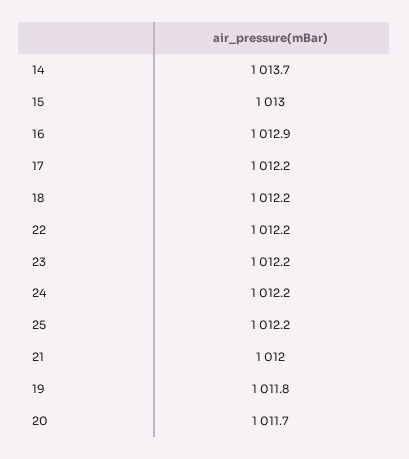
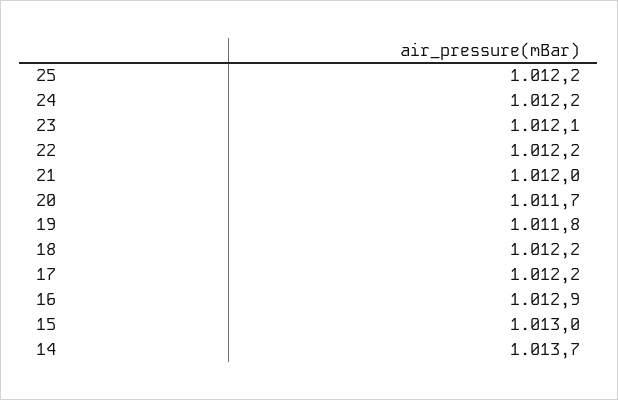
  {
    "14": 1013.7,
    "15": 1013,
    "16": 1012.9,
    "17": 1012.2,
    "18": 1012.2,
    "22": 1012.2,
-   "23": 1012.2,
+   "23": 1012.1,
    "24": 1012.2,
    "25": 1012.2,
    "21": 1012,
    "19": 1011.8,
    "20": 1011.7
  }

